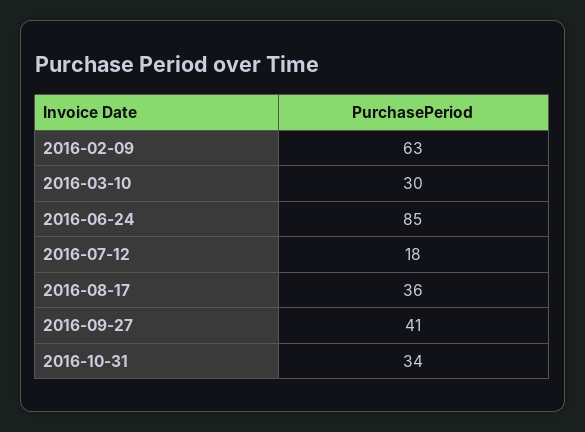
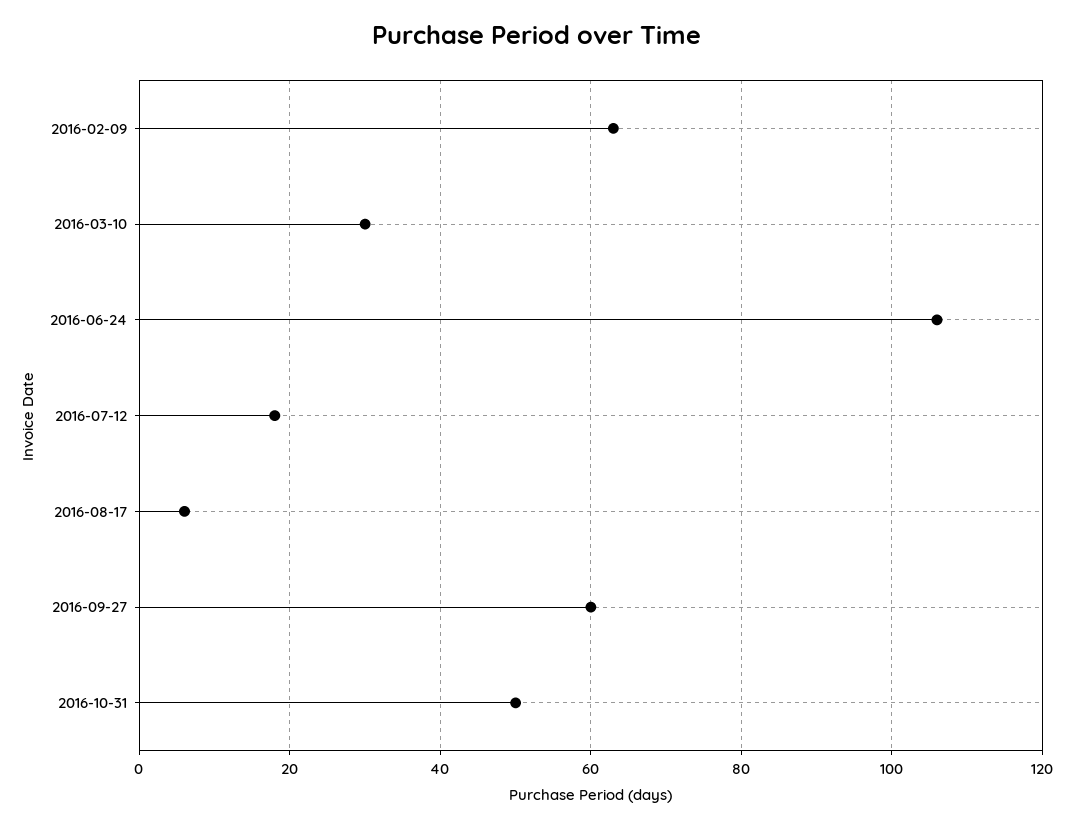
  {
    "2016-02-09": 63,
    "2016-03-10": 30,
-   "2016-06-24": 85,
+   "2016-06-24": 105,
    "2016-07-12": 18,
-   "2016-08-17": 36,
+   "2016-08-17": 5,
-   "2016-09-27": 41,
+   "2016-09-27": 60,
-   "2016-10-31": 34
+   "2016-10-31": 50
  }

